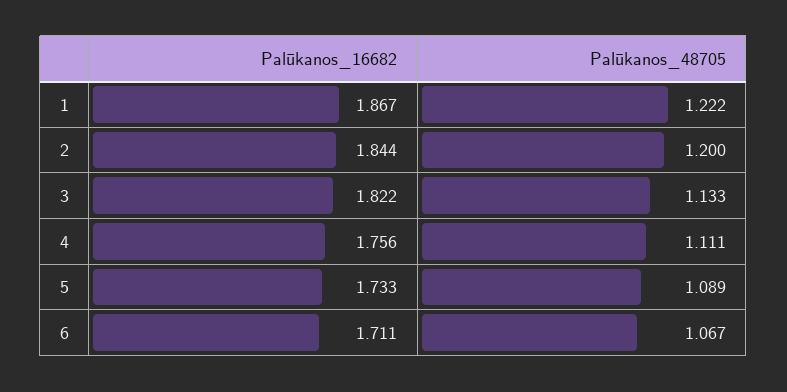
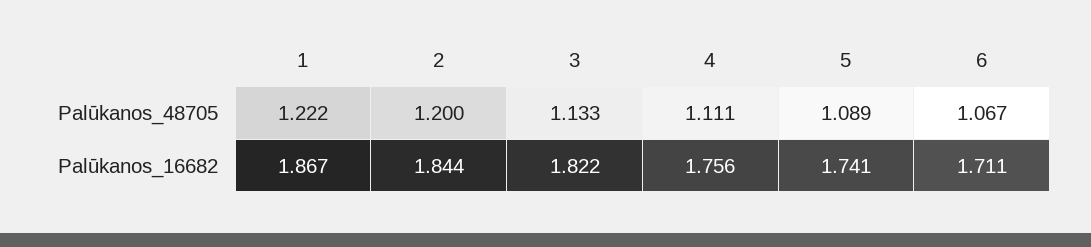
  {
    "Palūkanos_16682": {
      "1": 1.867,
      "2": 1.844,
      "3": 1.822,
      "4": 1.756,
-     "5": 1.733,
+     "5": 1.741,
      "6": 1.711
    },
    "Palūkanos_48705": {
      "1": 1.222,
      "2": 1.2,
      "3": 1.133,
      "4": 1.111,
      "5": 1.089,
      "6": 1.067
    }
  }

